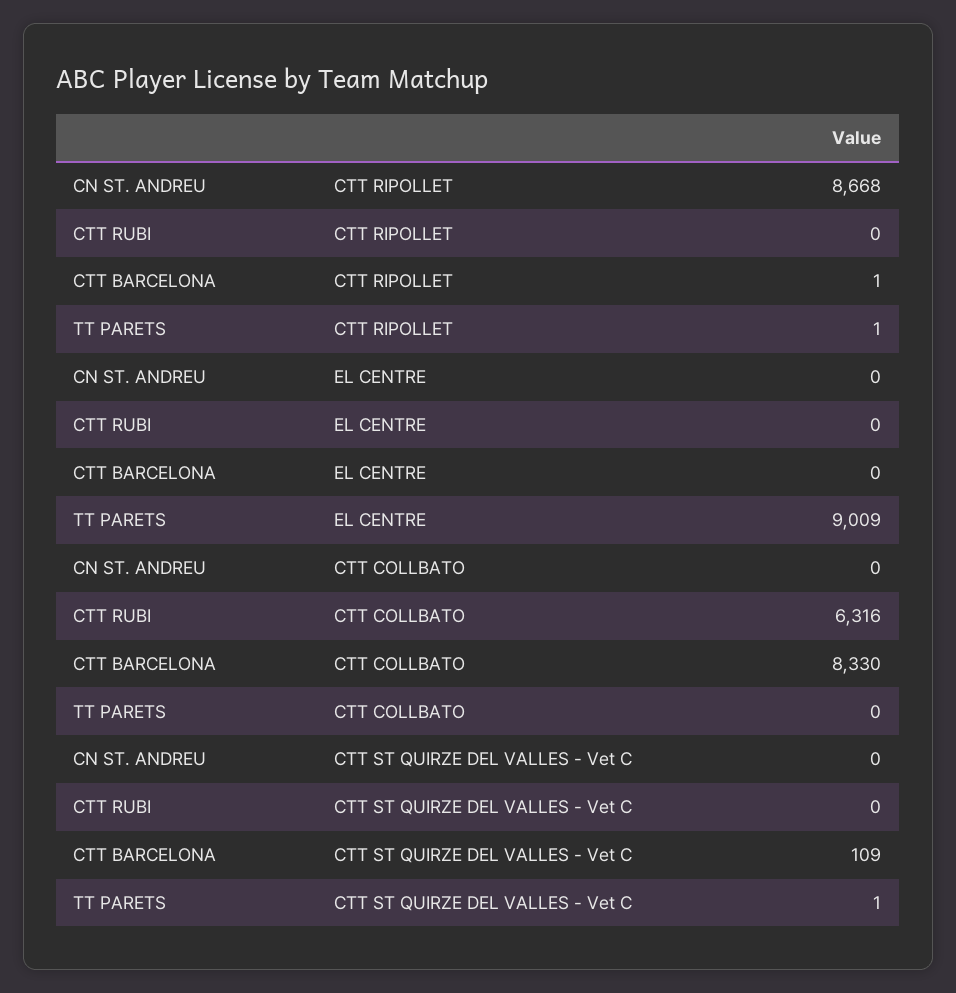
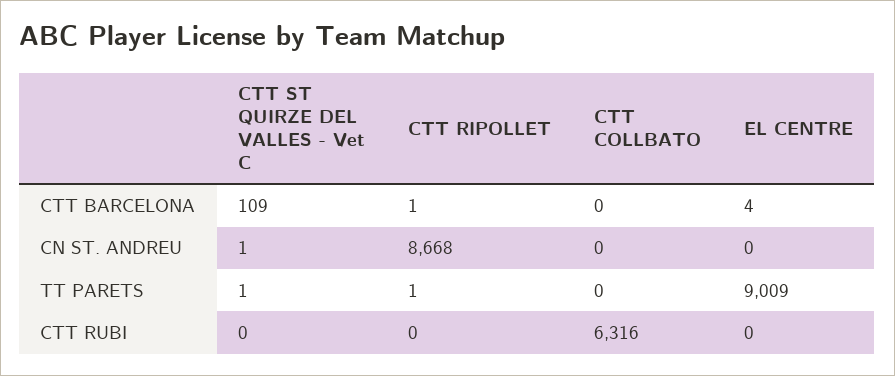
  {
    "CN ST. ANDREU": {
      "CTT RIPOLLET": 8668,
      "EL CENTRE": 0,
      "CTT COLLBATO": 0,
-     "CTT ST QUIRZE DEL VALLES - Vet C": 0
+     "CTT ST QUIRZE DEL VALLES - Vet C": 1
    },
    "CTT RUBI": {
      "CTT RIPOLLET": 0,
      "EL CENTRE": 0,
      "CTT COLLBATO": 6316,
      "CTT ST QUIRZE DEL VALLES - Vet C": 0
    },
    "CTT BARCELONA": {
      "CTT RIPOLLET": 1,
-     "EL CENTRE": 0,
+     "EL CENTRE": 4,
-     "CTT COLLBATO": 8330,
+     "CTT COLLBATO": 0,
      "CTT ST QUIRZE DEL VALLES - Vet C": 109
    },
    "TT PARETS": {
      "CTT RIPOLLET": 1,
      "EL CENTRE": 9009,
      "CTT COLLBATO": 0,
      "CTT ST QUIRZE DEL VALLES - Vet C": 1
    }
  }

